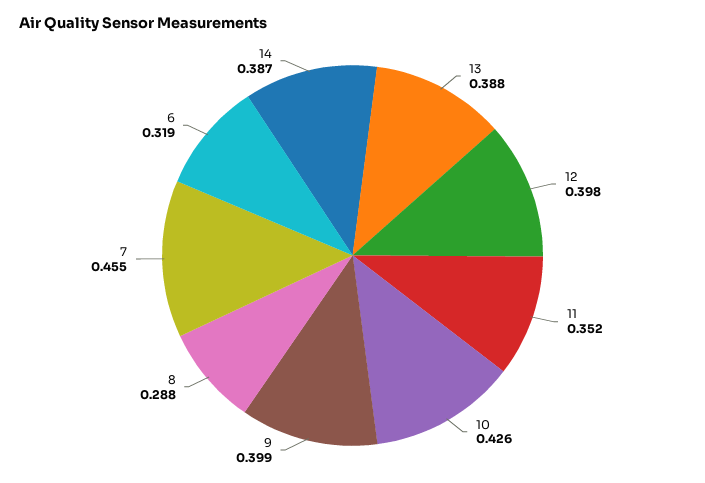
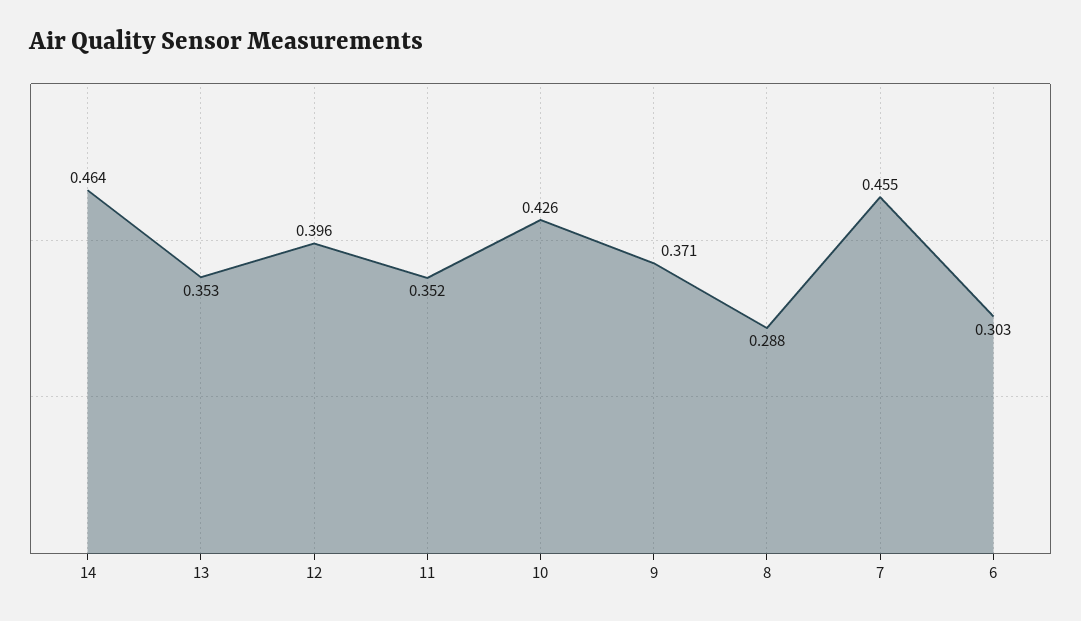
  {
-   "13": 0.388,
+   "13": 0.353,
-   "12": 0.398,
+   "12": 0.396,
    "11": 0.352,
    "10": 0.426,
-   "9": 0.399,
+   "9": 0.371,
    "8": 0.288,
    "7": 0.455,
-   "6": 0.319,
+   "6": 0.303,
-   "14": 0.387
+   "14": 0.464
  }

